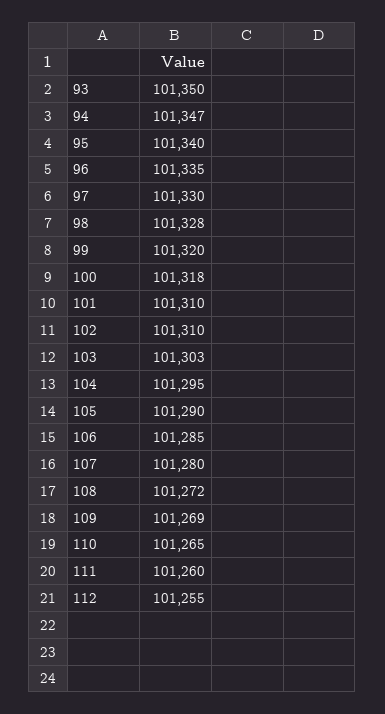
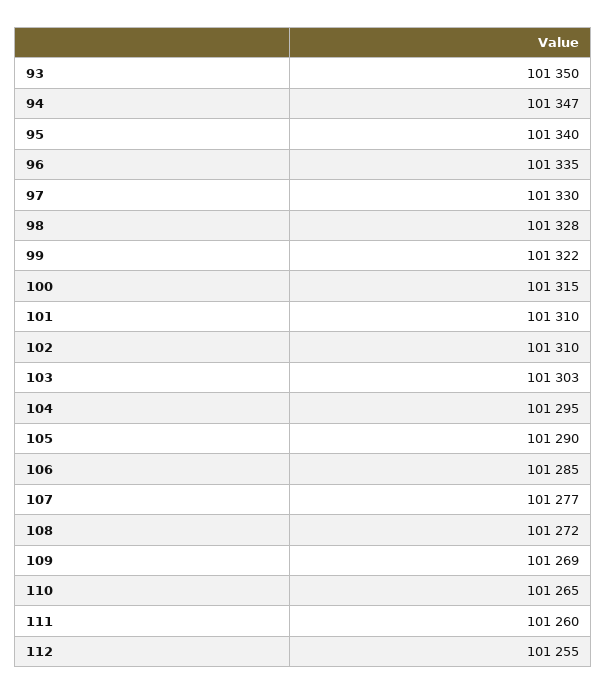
  {
    "93": 101350,
    "94": 101347,
    "95": 101340,
    "96": 101335,
    "97": 101330,
    "98": 101328,
-   "99": 101320,
+   "99": 101322,
-   "100": 101318,
+   "100": 101315,
    "101": 101310,
    "102": 101310,
    "103": 101303,
    "104": 101295,
    "105": 101290,
    "106": 101285,
-   "107": 101280,
+   "107": 101277,
    "108": 101272,
    "109": 101269,
    "110": 101265,
    "111": 101260,
    "112": 101255
  }

